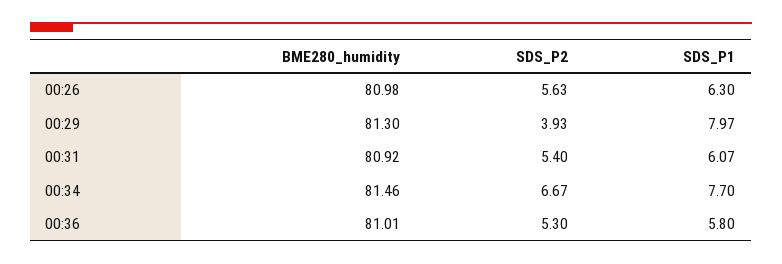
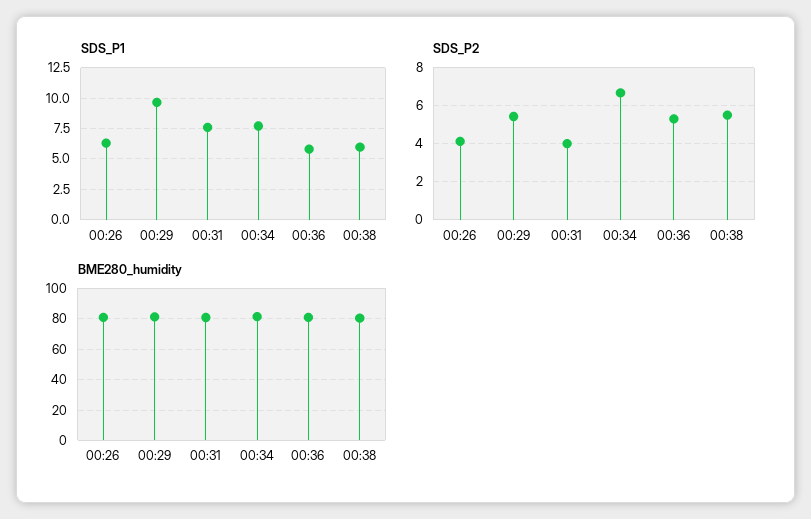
  {
    "BME280_humidity": {
      "00:26": 80.98,
      "00:29": 81.3,
      "00:31": 80.92,
      "00:34": 81.46,
-     "00:36": 81.01
+     "00:36": 81.01,
+     "00:38": 80
    },
    "SDS_P2": {
-     "00:26": 5.63,
+     "00:26": 4,
-     "00:29": 3.93,
+     "00:29": 5.5,
-     "00:31": 5.4,
+     "00:31": 4,
      "00:34": 6.67,
-     "00:36": 5.3
+     "00:36": 5.3,
+     "00:38": 5.5
    },
    "SDS_P1": {
      "00:26": 6.3,
-     "00:29": 7.97,
+     "00:29": 9.5,
-     "00:31": 6.07,
+     "00:31": 7.5,
      "00:34": 7.7,
-     "00:36": 5.8
+     "00:36": 5.8,
+     "00:38": 6
    }
  }

